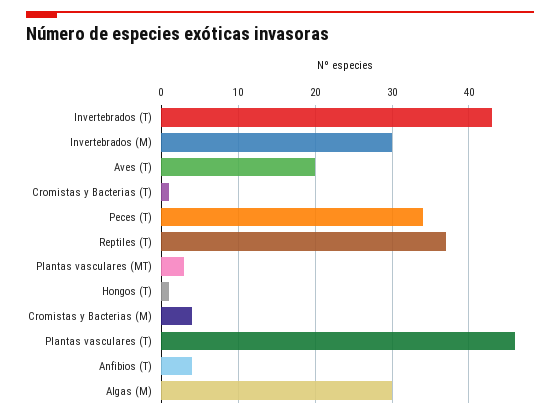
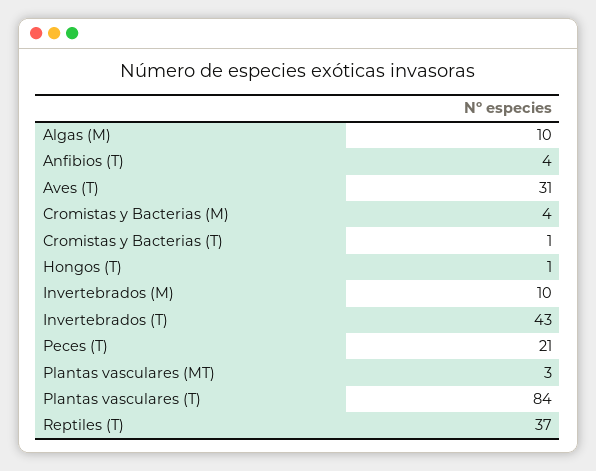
  {
    "Invertebrados (T)": 43,
-   "Invertebrados (M)": 30,
+   "Invertebrados (M)": 10,
-   "Aves (T)": 20,
+   "Aves (T)": 31,
    "Cromistas y Bacterias (T)": 1,
-   "Peces (T)": 34,
+   "Peces (T)": 21,
    "Reptiles (T)": 37,
    "Plantas vasculares (MT)": 3,
    "Hongos (T)": 1,
    "Cromistas y Bacterias (M)": 4,
-   "Plantas vasculares (T)": 46,
+   "Plantas vasculares (T)": 84,
    "Anfibios (T)": 4,
-   "Algas (M)": 30
+   "Algas (M)": 10
  }

